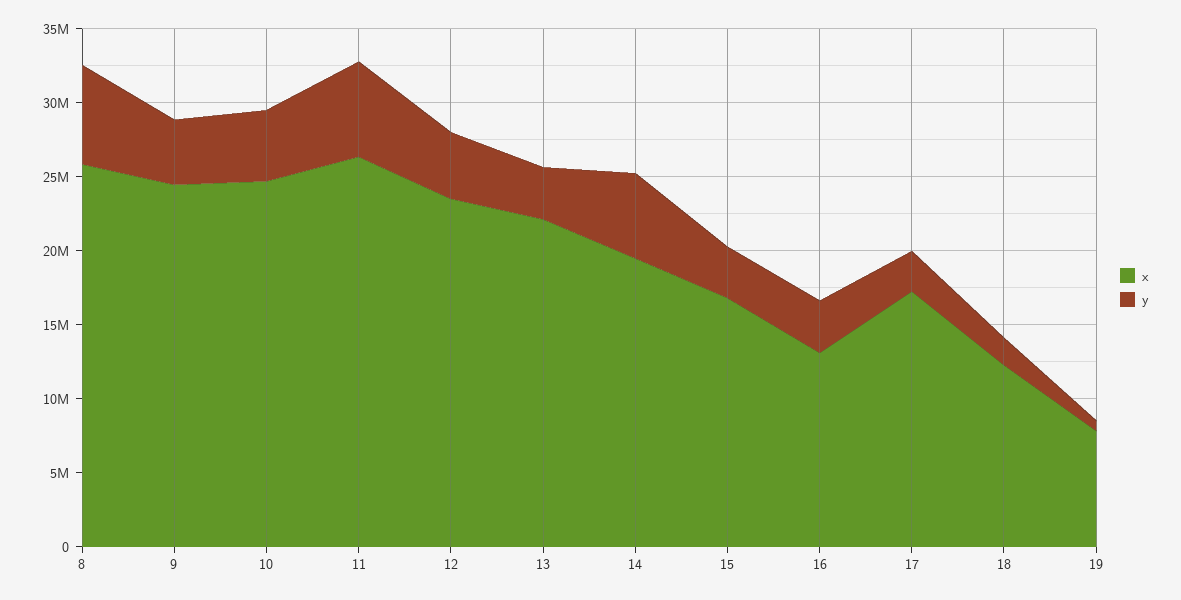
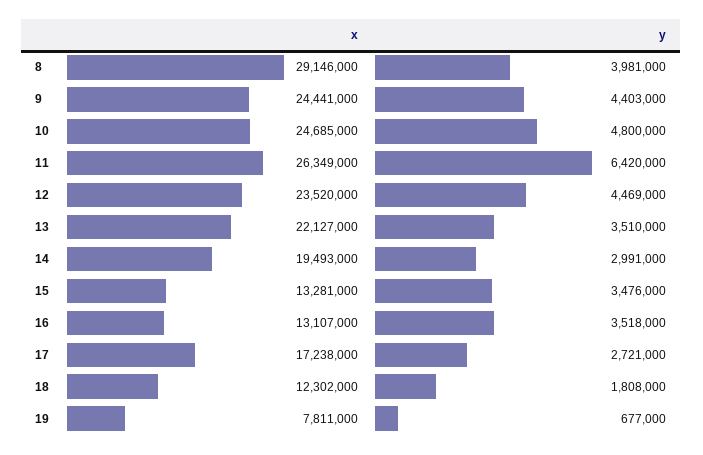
  {
    "x": {
-     "8": 26000000,
+     "8": 29146000,
      "9": 24441000,
      "10": 24685000,
      "11": 26349000,
      "12": 23520000,
      "13": 22127000,
      "14": 19493000,
-     "15": 17000000,
+     "15": 13281000,
      "16": 13107000,
      "17": 17238000,
      "18": 12302000,
      "19": 7811000
    },
    "y": {
-     "8": 7000000,
+     "8": 3981000,
      "9": 4403000,
      "10": 4800000,
      "11": 6420000,
      "12": 4469000,
      "13": 3510000,
-     "14": 6000000,
+     "14": 2991000,
      "15": 3476000,
      "16": 3518000,
      "17": 2721000,
      "18": 1808000,
      "19": 677000
    }
  }

